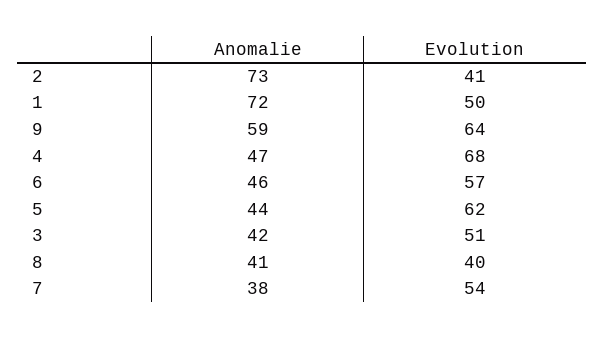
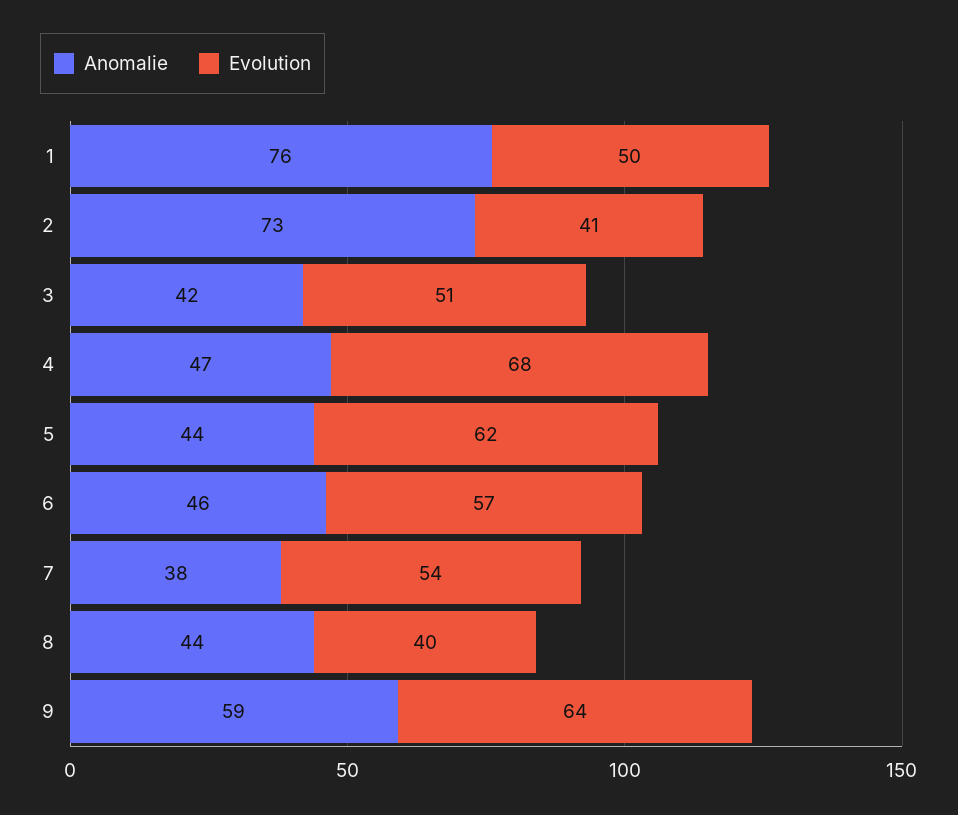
  {
    "Anomalie": {
      "2": 73,
-     "1": 72,
+     "1": 76,
      "9": 59,
      "4": 47,
      "6": 46,
      "5": 44,
      "3": 42,
-     "8": 41,
+     "8": 44,
      "7": 38
    },
    "Evolution": {
      "2": 41,
      "1": 50,
      "9": 64,
      "4": 68,
      "6": 57,
      "5": 62,
      "3": 51,
      "8": 40,
      "7": 54
    }
  }

